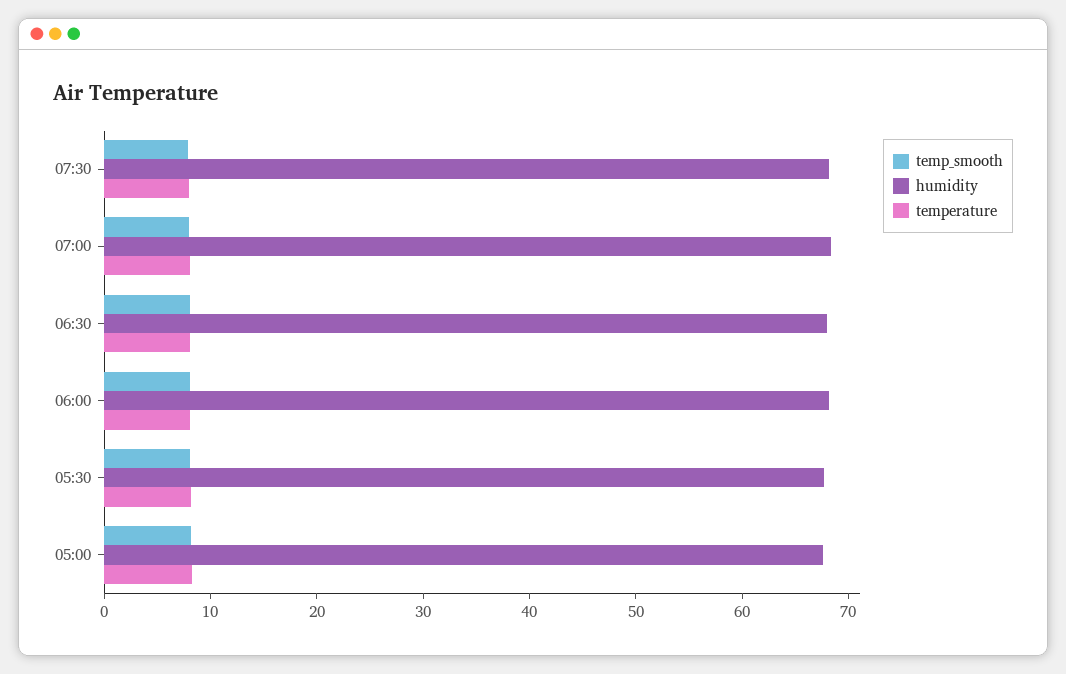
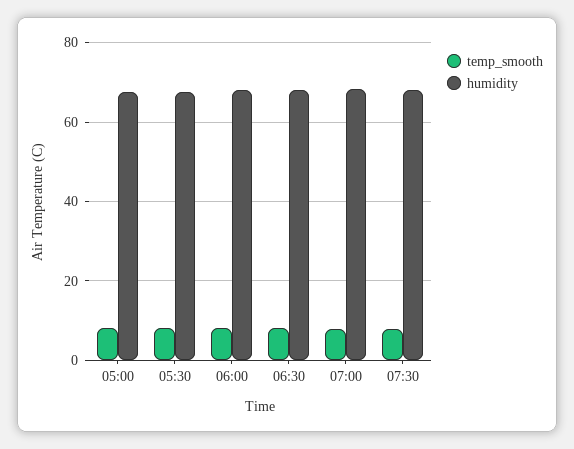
  {
    "temp_smooth": {
      "07:30": 8,
      "07:00": 8,
      "06:30": 8,
      "06:00": 8,
      "05:30": 8,
      "05:00": 8
    },
    "humidity": {
      "07:30": 68,
      "07:00": 68,
      "06:30": 68,
      "06:00": 68,
      "05:30": 68,
      "05:00": 68
-   },
+   }
-   "temperature": {
-     "07:30": 8,
-     "07:00": 8,
-     "06:30": 8,
-     "06:00": 8,
-     "05:30": 8,
-     "05:00": 8
-   }
  }

